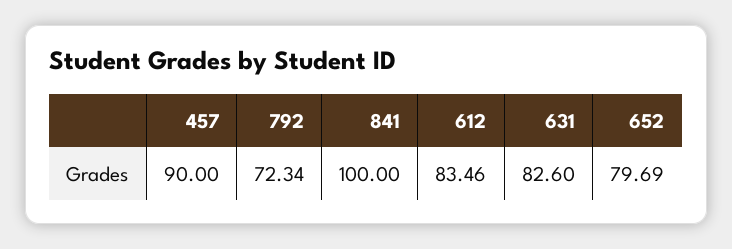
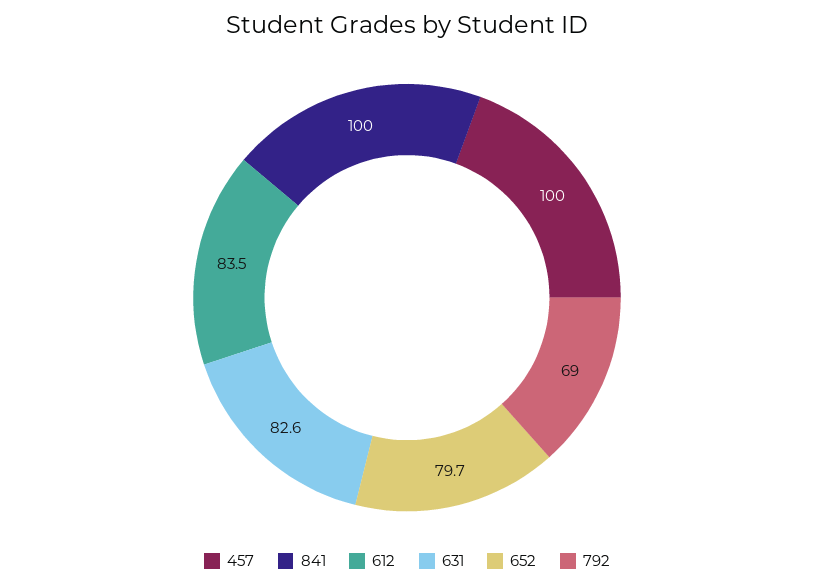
  {
-   "457": 90,
+   "457": 100,
-   "792": 72.34,
+   "792": 69,
    "841": 100,
    "612": 83.46,
    "631": 82.6,
    "652": 79.69
  }

